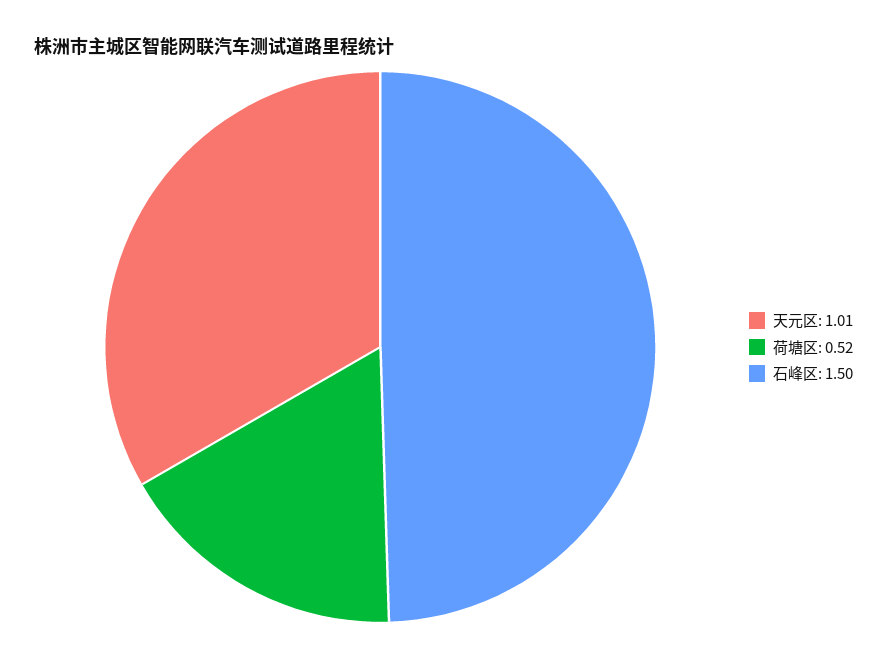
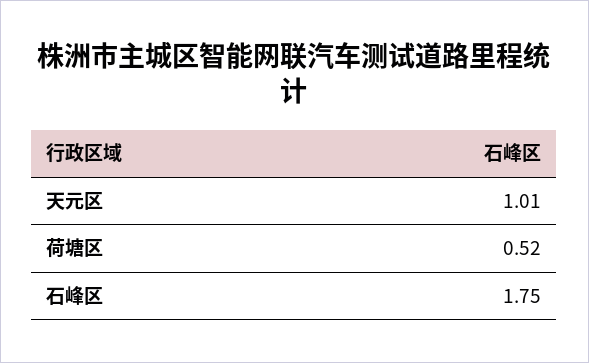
  {
    "天元区": 1.01,
    "荷塘区": 0.52,
-   "石峰区": 1.5
+   "石峰区": 1.75
  }

